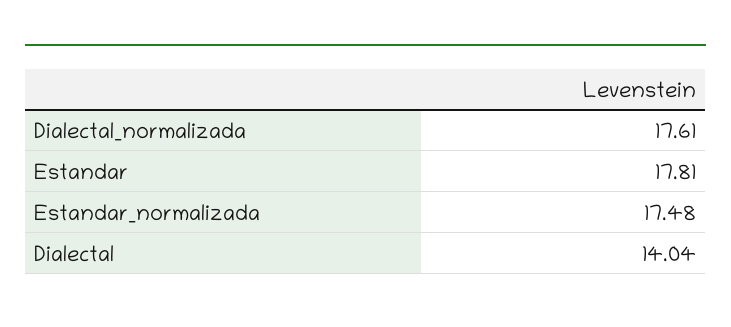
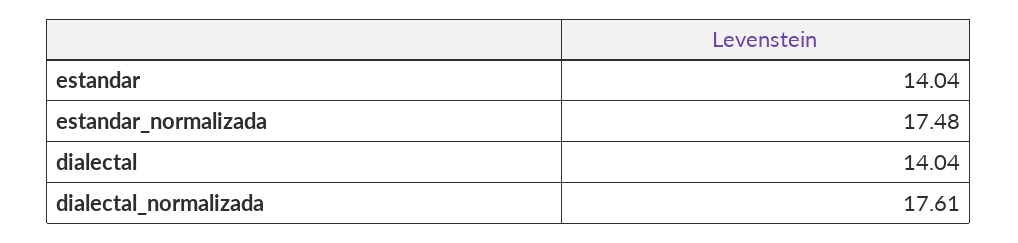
  {
    "Dialectal_normalizada": 17.61,
-   "Estandar": 17.81,
+   "Estandar": 14.04,
    "Estandar_normalizada": 17.48,
    "Dialectal": 14.04
  }

